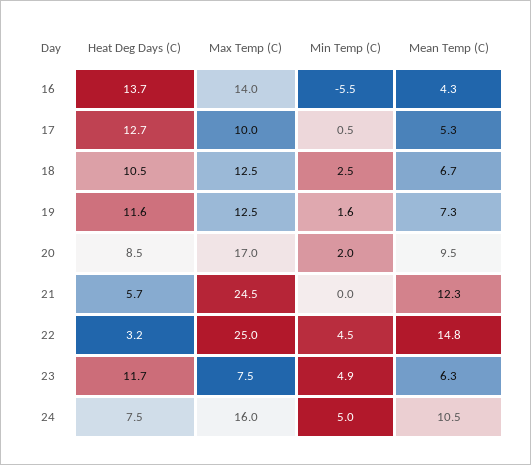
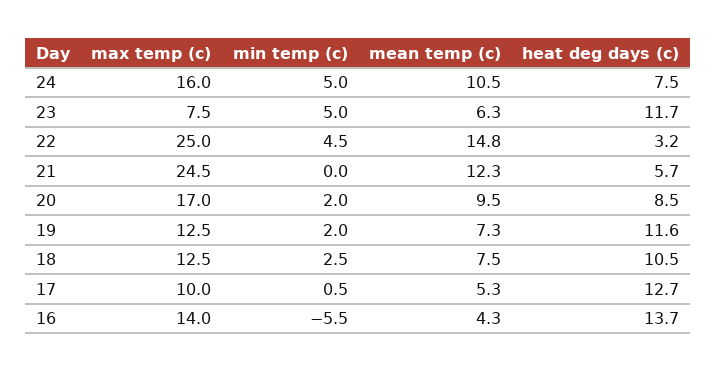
  {
    "Heat Deg Days (C)": {
      "16": 13.7,
      "17": 12.7,
      "18": 10.5,
      "19": 11.6,
      "20": 8.5,
      "21": 5.7,
      "22": 3.2,
      "23": 11.7,
      "24": 7.5
    },
    "Max Temp (C)": {
      "16": 14,
      "17": 10,
      "18": 12.5,
      "19": 12.5,
      "20": 17,
      "21": 24.5,
      "22": 25,
      "23": 7.5,
      "24": 16
    },
    "Min Temp (C)": {
      "16": -5.5,
      "17": 0.5,
      "18": 2.5,
-     "19": 1.6,
+     "19": 2,
      "20": 2,
      "21": 0,
      "22": 4.5,
-     "23": 4.9,
+     "23": 5,
      "24": 5
    },
    "Mean Temp (C)": {
      "16": 4.3,
      "17": 5.3,
-     "18": 6.7,
+     "18": 7.5,
      "19": 7.3,
      "20": 9.5,
      "21": 12.3,
      "22": 14.8,
      "23": 6.3,
      "24": 10.5
    }
  }

